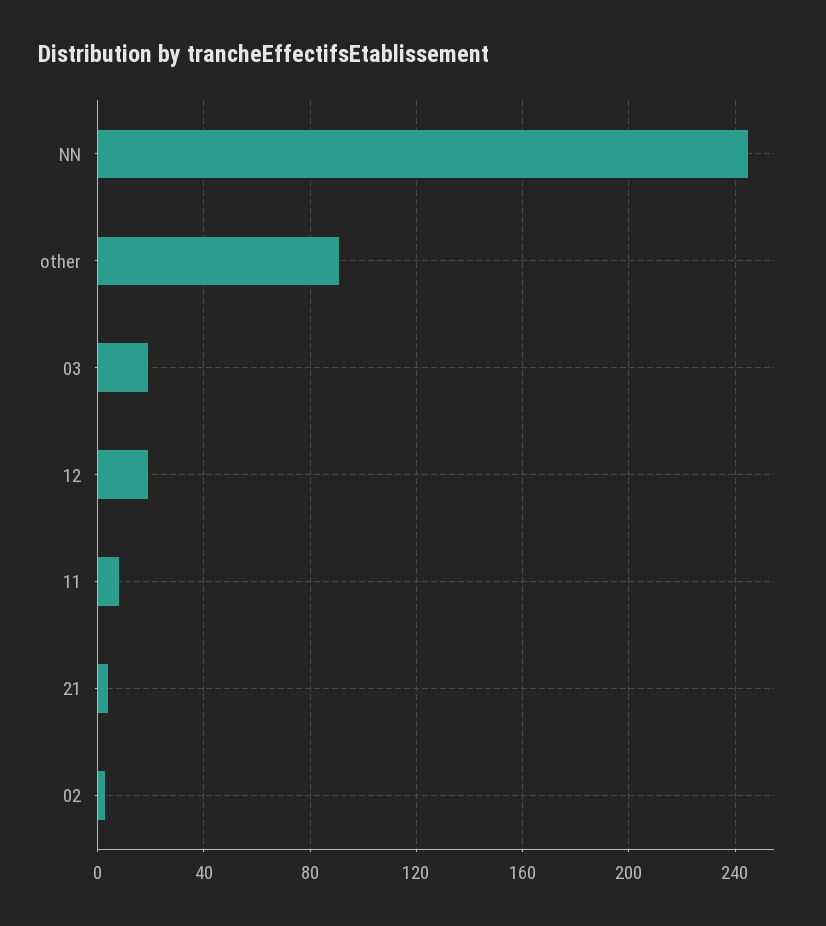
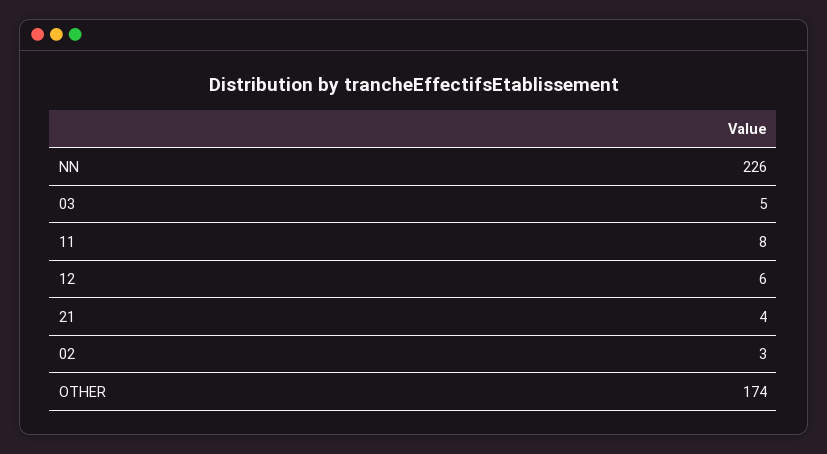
  {
-   "NN": 245,
+   "NN": 226,
-   "other": 90,
+   "other": 174,
-   "03": 20,
+   "03": 5,
-   "12": 20,
+   "12": 6,
    "11": 8,
    "21": 4,
    "02": 3
  }

